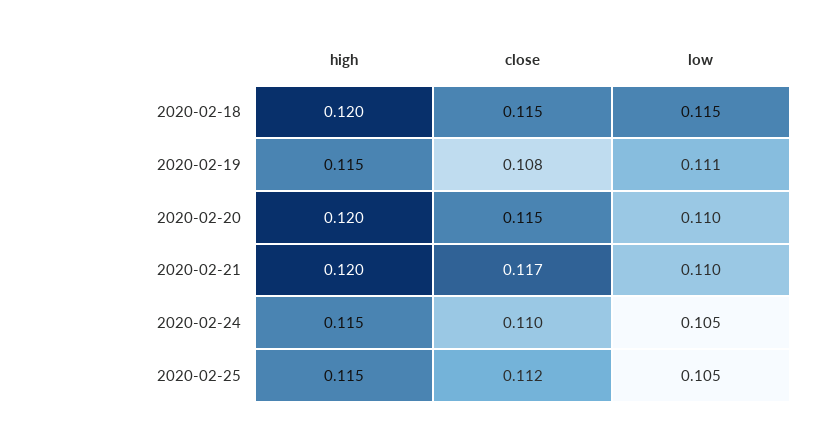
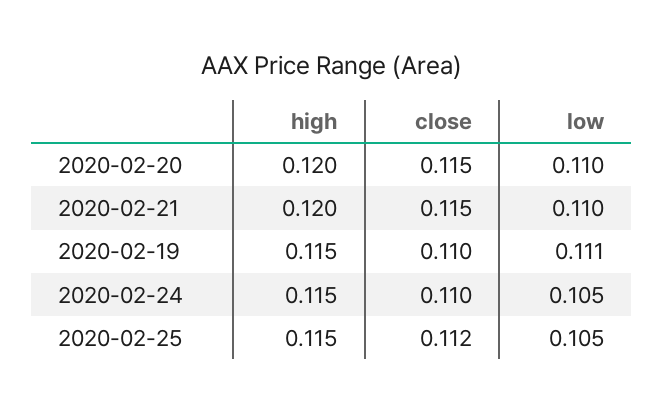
  {
    "high": {
-     "2020-02-18": 0.12,
      "2020-02-19": 0.115,
      "2020-02-20": 0.12,
      "2020-02-21": 0.12,
      "2020-02-24": 0.115,
      "2020-02-25": 0.115
    },
    "close": {
-     "2020-02-18": 0.115,
-     "2020-02-19": 0.108,
+     "2020-02-19": 0.11,
      "2020-02-20": 0.115,
-     "2020-02-21": 0.117,
+     "2020-02-21": 0.115,
      "2020-02-24": 0.11,
      "2020-02-25": 0.112
    },
    "low": {
-     "2020-02-18": 0.115,
      "2020-02-19": 0.111,
      "2020-02-20": 0.11,
      "2020-02-21": 0.11,
      "2020-02-24": 0.105,
      "2020-02-25": 0.105
    }
  }

